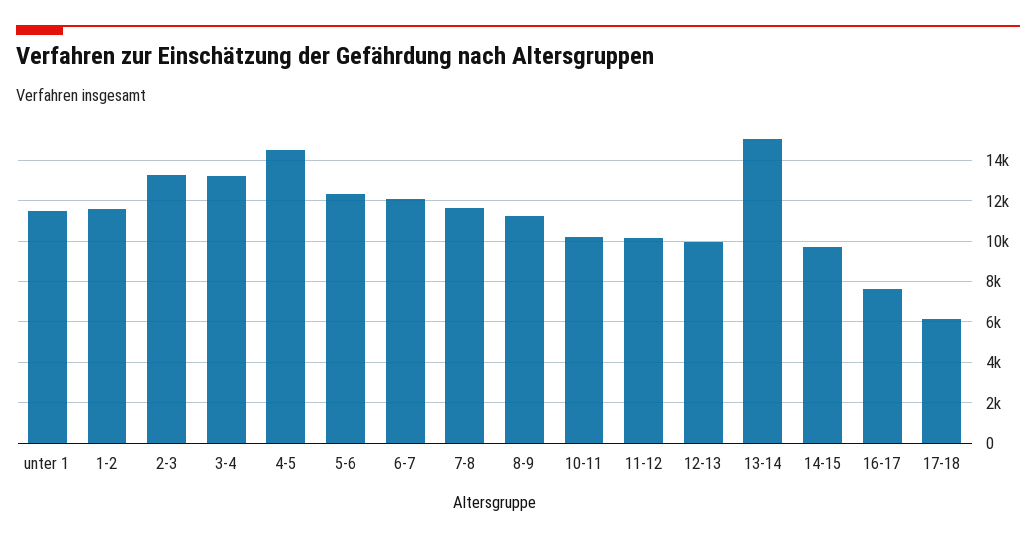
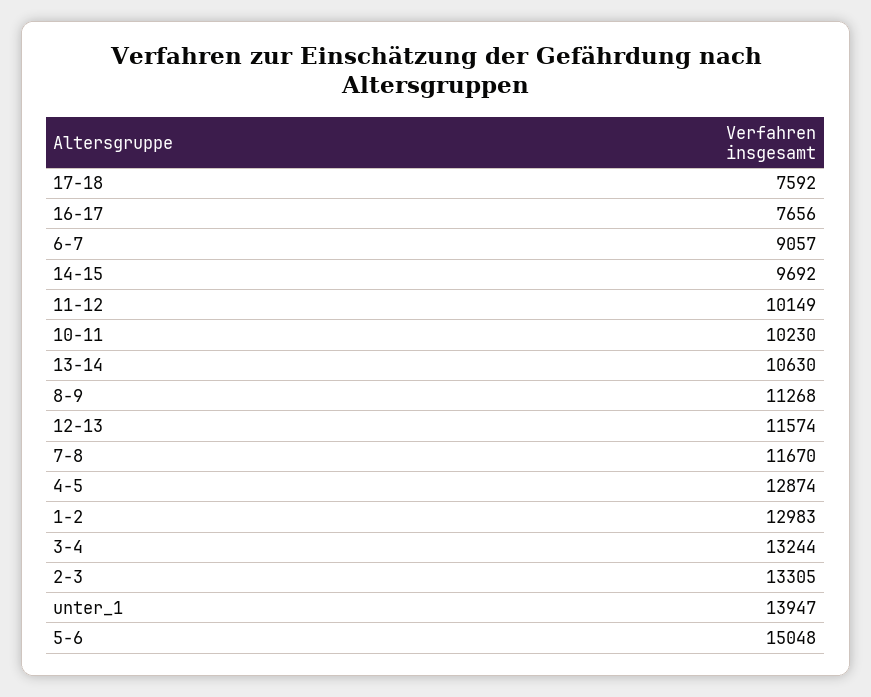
  {
-   "unter 1": 11500,
+   "unter 1": 13947,
-   "1-2": 11500,
+   "1-2": 12983,
    "2-3": 13305,
    "3-4": 13244,
-   "4-5": 14500,
+   "4-5": 12874,
-   "5-6": 12500,
+   "5-6": 15048,
-   "6-7": 12000,
+   "6-7": 9057,
    "7-8": 11670,
    "8-9": 11268,
    "10-11": 10230,
    "11-12": 10149,
-   "12-13": 10000,
+   "12-13": 11574,
-   "13-14": 15000,
+   "13-14": 10630,
    "14-15": 9692,
    "16-17": 7656,
-   "17-18": 6000
+   "17-18": 7592
  }

